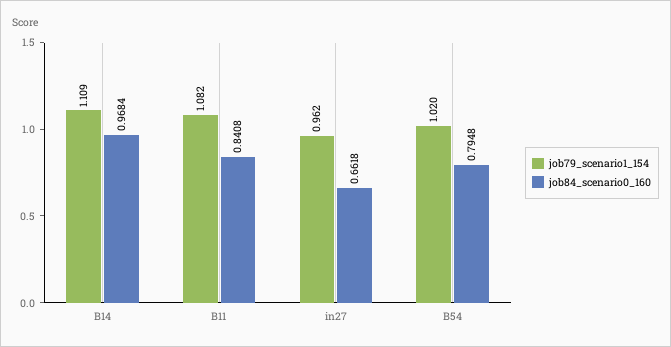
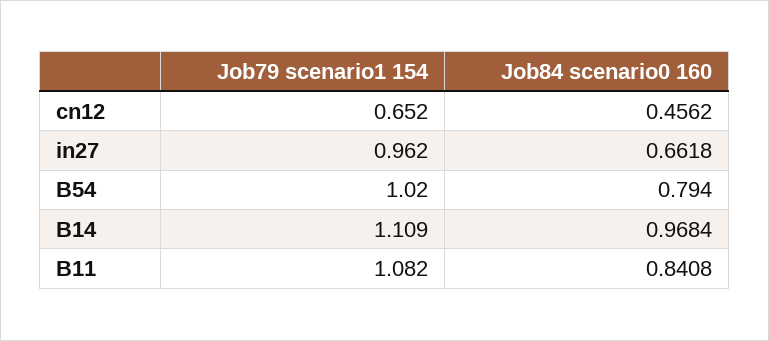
  {
    "job79_scenario1_154": {
      "B14": 1.109,
      "B11": 1.082,
      "in27": 0.962,
-     "B54": 1.02
+     "B54": 1.02,
+     "cn12": 0.652
    },
    "job84_scenario0_160": {
      "B14": 0.9684,
      "B11": 0.8408,
      "in27": 0.6618,
-     "B54": 0.7948
+     "B54": 0.794,
+     "cn12": 0.4562
    }
  }

